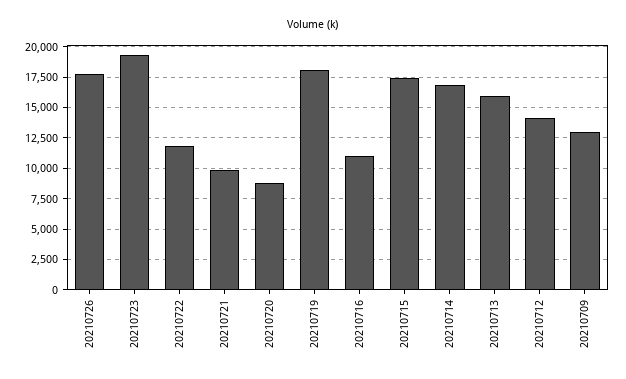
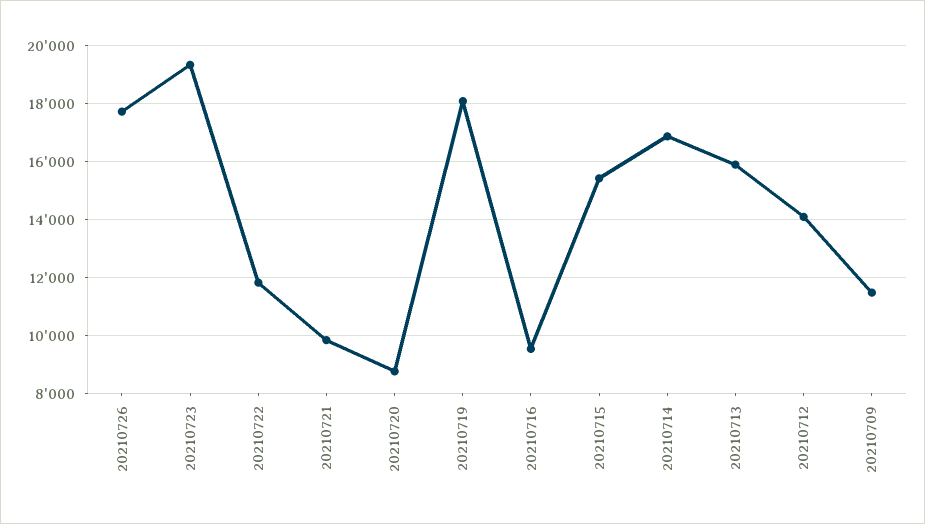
  {
    "20210726": 17750,
    "20210723": 19250,
    "20210722": 11750,
    "20210721": 9750,
    "20210720": 8750,
    "20210719": 18000,
-   "20210716": 11000,
+   "20210716": 9500,
-   "20210715": 17500,
+   "20210715": 15500,
    "20210714": 17000,
    "20210713": 16000,
    "20210712": 14000,
-   "20210709": 13000
+   "20210709": 11500
  }

